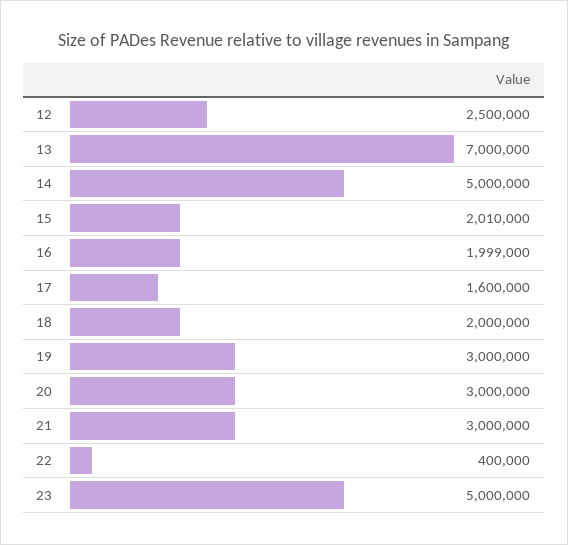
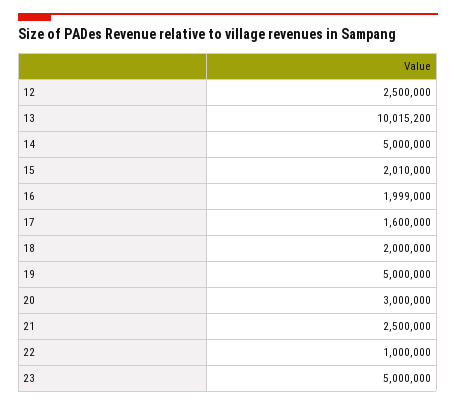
  {
    "12": 2500000,
-   "13": 7000000,
+   "13": 10015200,
    "14": 5000000,
    "15": 2010000,
    "16": 1999000,
    "17": 1600000,
    "18": 2000000,
-   "19": 3000000,
+   "19": 5000000,
    "20": 3000000,
-   "21": 3000000,
+   "21": 2500000,
-   "22": 400000,
+   "22": 1000000,
    "23": 5000000
  }

